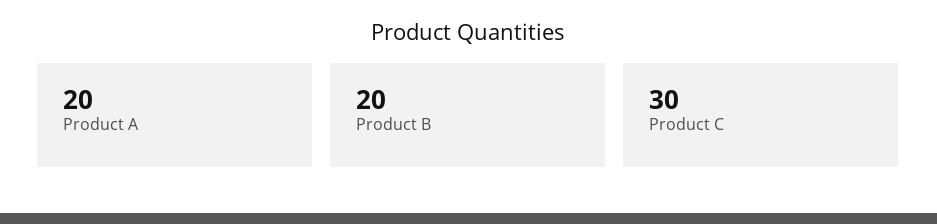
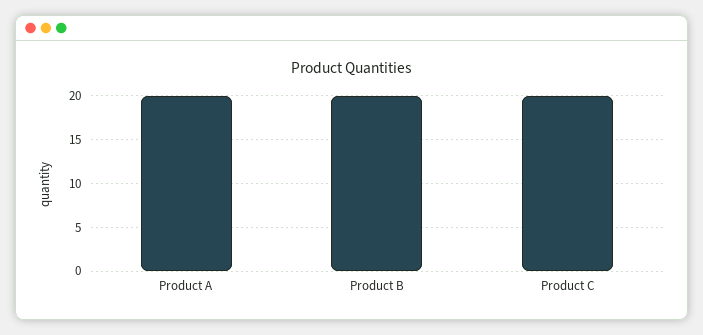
  {
    "Product A": 20,
    "Product B": 20,
-   "Product C": 30
+   "Product C": 20
  }

